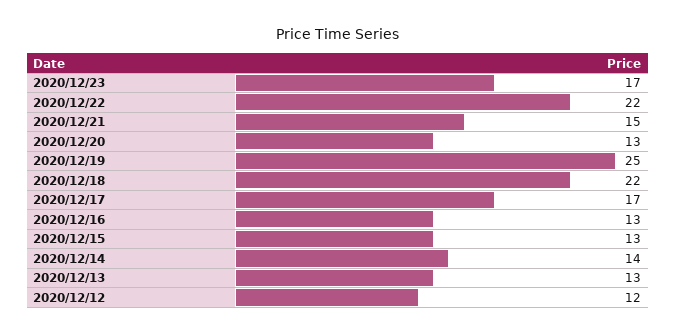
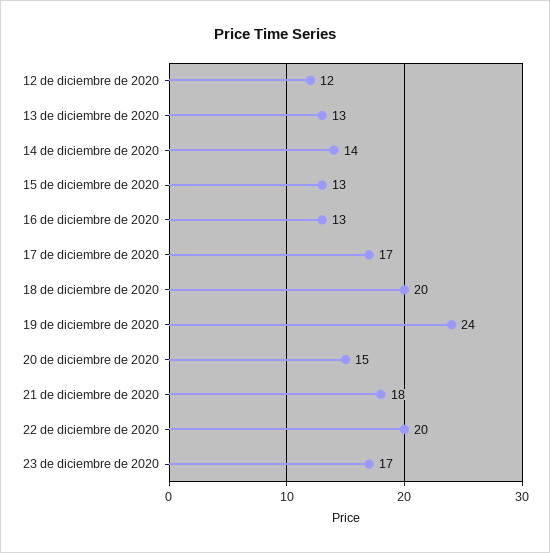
  {
    "2020/12/23": 17,
-   "2020/12/22": 22,
+   "2020/12/22": 20,
-   "2020/12/21": 15,
+   "2020/12/21": 18,
-   "2020/12/20": 13,
+   "2020/12/20": 15,
-   "2020/12/19": 25,
+   "2020/12/19": 24,
-   "2020/12/18": 22,
+   "2020/12/18": 20,
    "2020/12/17": 17,
    "2020/12/16": 13,
    "2020/12/15": 13,
    "2020/12/14": 14,
    "2020/12/13": 13,
    "2020/12/12": 12
  }

